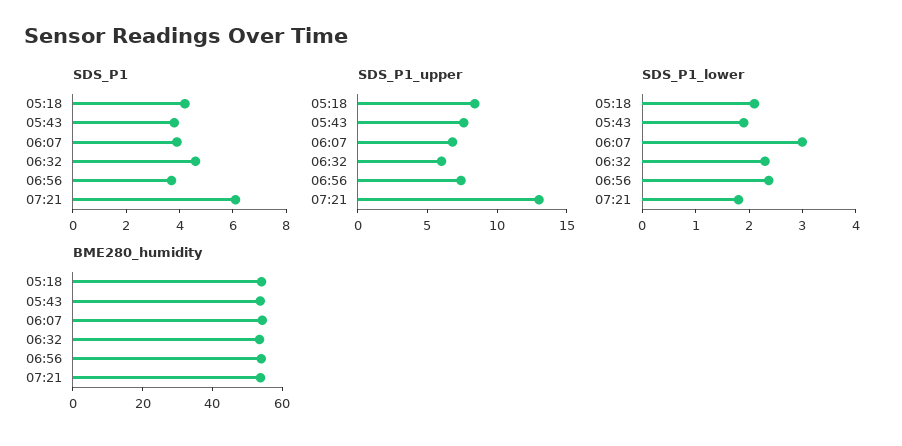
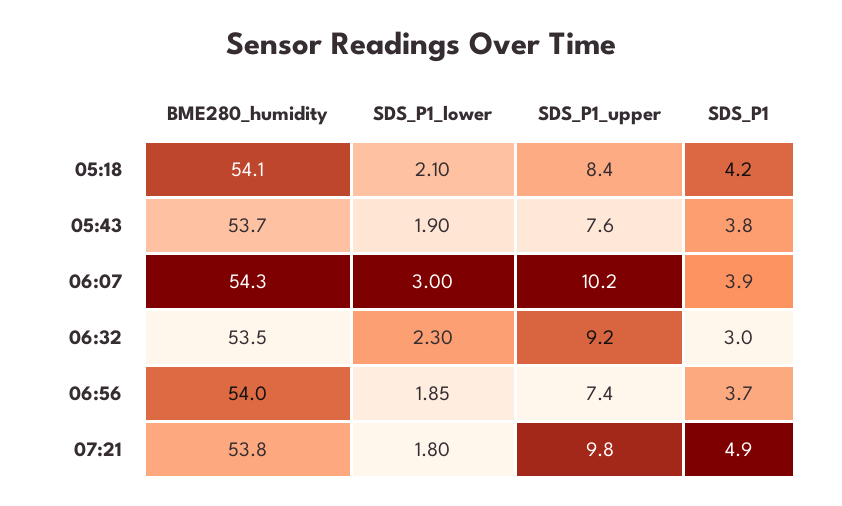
  {
    "SDS_P1": {
      "05:18": 4.2,
      "05:43": 3.8,
      "06:07": 3.9,
-     "06:32": 4.5,
+     "06:32": 3,
      "06:56": 3.7,
-     "07:21": 6
+     "07:21": 4.9
    },
    "SDS_P1_upper": {
      "05:18": 8.4,
      "05:43": 7.6,
-     "06:07": 7,
+     "06:07": 10.2,
-     "06:32": 6,
+     "06:32": 9.2,
      "06:56": 7.4,
-     "07:21": 13
+     "07:21": 9.8
    },
    "SDS_P1_lower": {
      "05:18": 2.1,
      "05:43": 1.9,
      "06:07": 3,
      "06:32": 2.3,
-     "06:56": 2.4,
+     "06:56": 1.85,
      "07:21": 1.8
    },
    "BME280_humidity": {
      "05:18": 54.1,
      "05:43": 53.7,
      "06:07": 54.3,
      "06:32": 53.5,
      "06:56": 54,
      "07:21": 53.8
    }
  }

